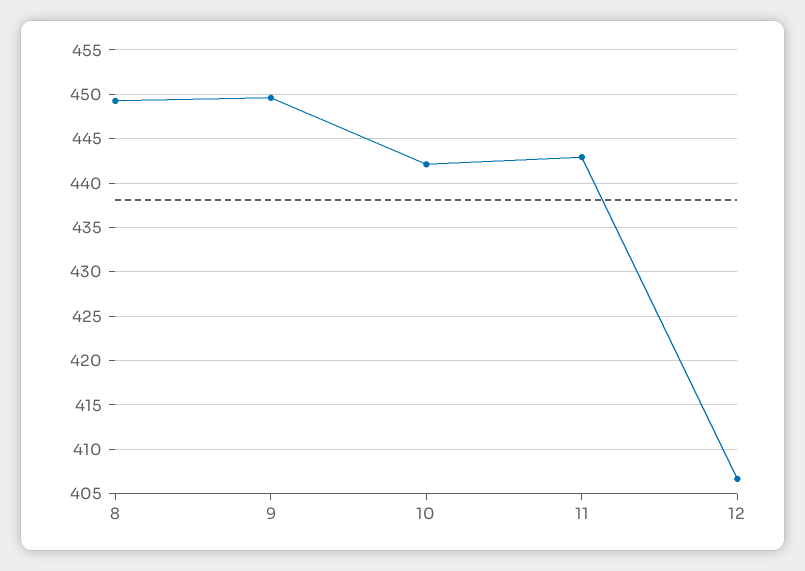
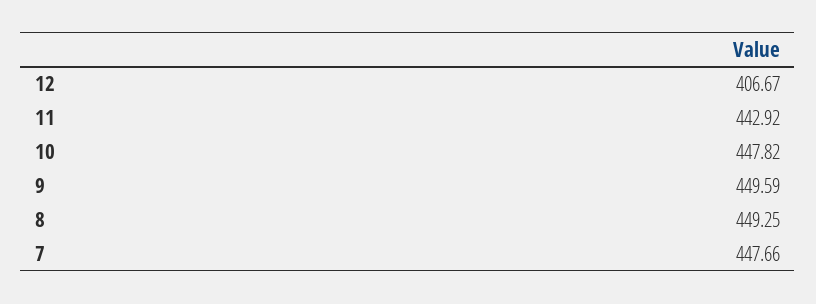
  {
    "8": 449.25,
    "9": 449.59,
-   "10": 442,
+   "10": 447.82,
    "11": 442.92,
-   "12": 406.67
+   "12": 406.67,
+   "7": 447.66
  }

